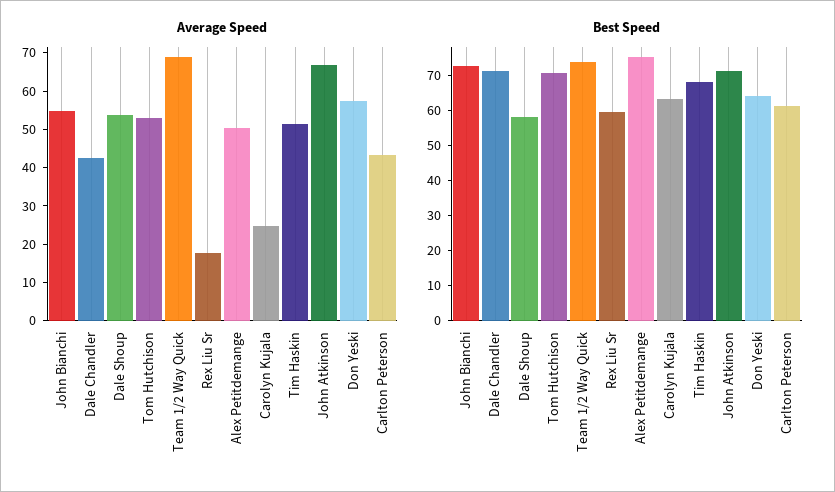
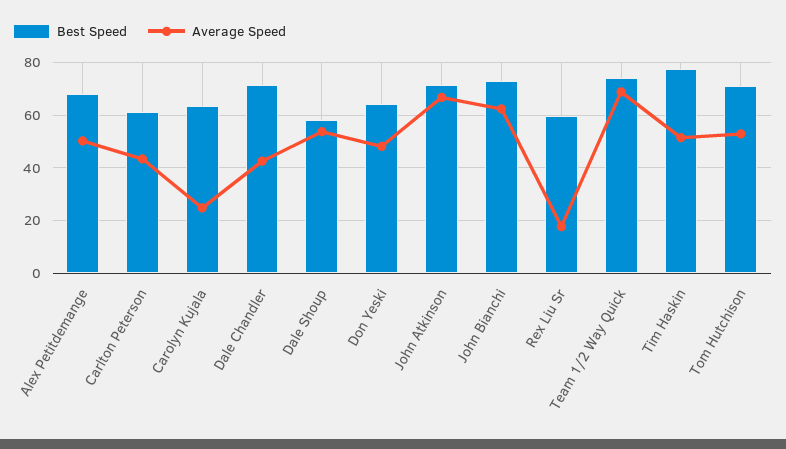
  {
    "Average Speed": {
-     "John Bianchi": 55,
+     "John Bianchi": 62.5,
      "Dale Chandler": 42.5,
      "Dale Shoup": 52.5,
      "Tom Hutchison": 52.5,
      "Team 1/2 Way Quick": 70,
      "Rex Liu Sr": 17.5,
      "Alex Petitdemange": 50,
      "Carolyn Kujala": 25,
      "Tim Haskin": 52.5,
      "John Atkinson": 67.5,
-     "Don Yeski": 57.5,
+     "Don Yeski": 47.5,
      "Carlton Peterson": 42.5
    },
    "Best Speed": {
      "John Bianchi": 72.5,
      "Dale Chandler": 72.5,
      "Dale Shoup": 57.5,
      "Tom Hutchison": 70,
      "Team 1/2 Way Quick": 75,
      "Rex Liu Sr": 60,
-     "Alex Petitdemange": 75,
+     "Alex Petitdemange": 67.5,
      "Carolyn Kujala": 62.5,
-     "Tim Haskin": 67.5,
+     "Tim Haskin": 77.5,
      "John Atkinson": 72.5,
      "Don Yeski": 65,
      "Carlton Peterson": 62.5
    }
  }

